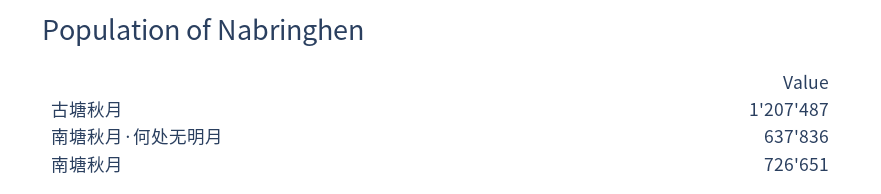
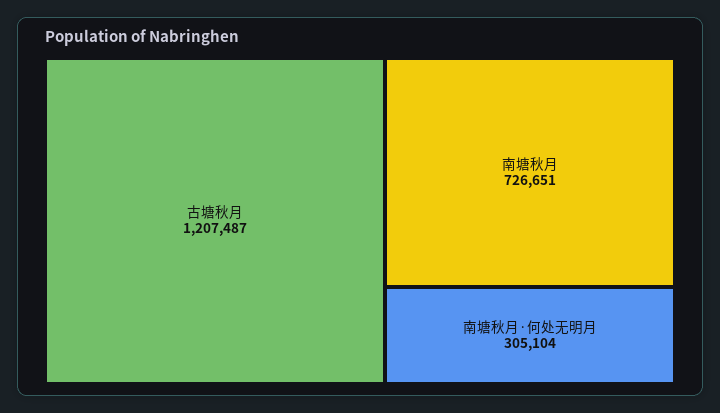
  {
    "古塘秋月": 1207487,
-   "南塘秋月·何处无明月": 637836,
+   "南塘秋月·何处无明月": 305104,
    "南塘秋月": 726651
  }

